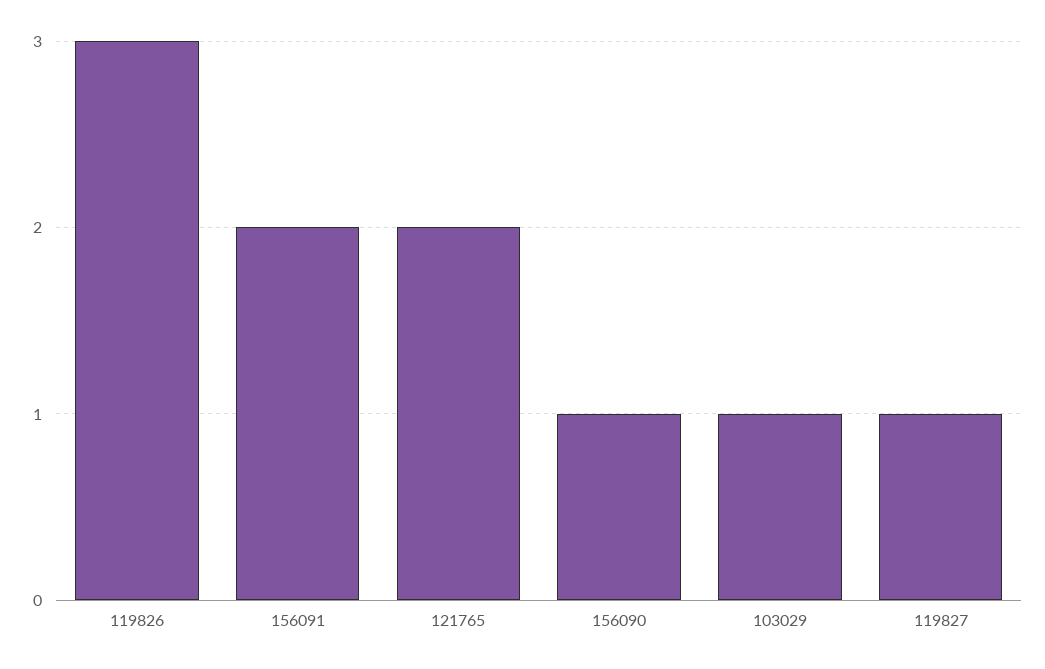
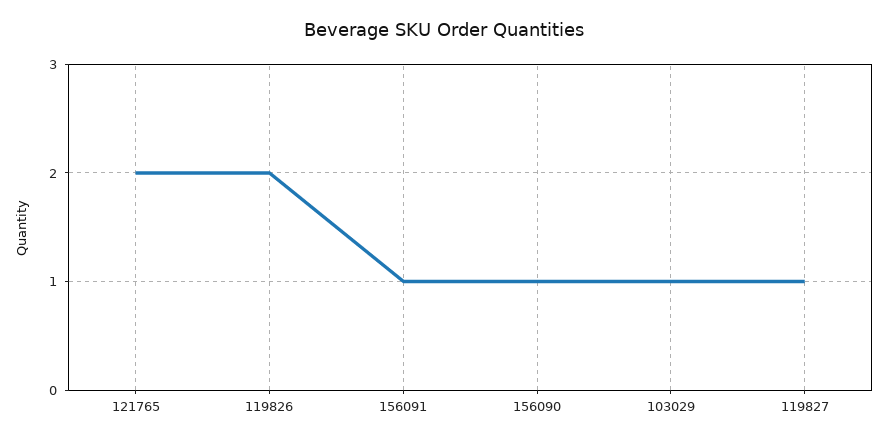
  {
-   "119826": 3,
+   "119826": 2,
-   "156091": 2,
+   "156091": 1,
    "121765": 2,
    "156090": 1,
    "103029": 1,
    "119827": 1
  }

